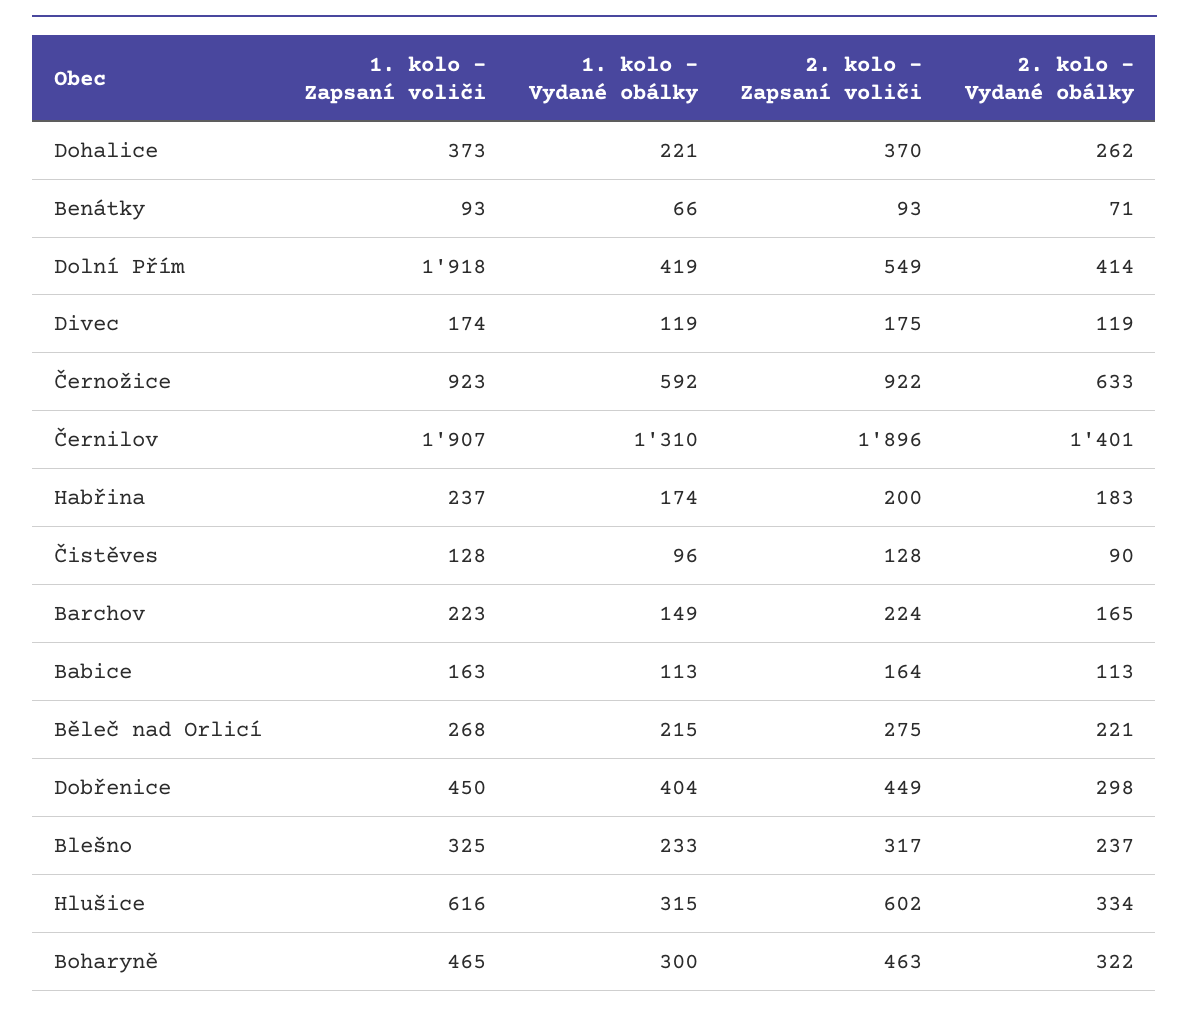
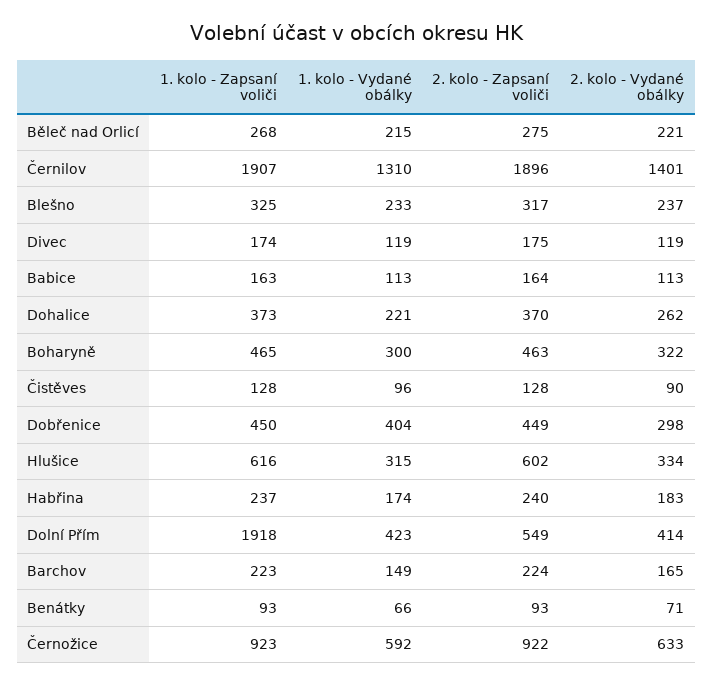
  {
    "1. kolo - Zapsaní voliči": {
      "Dohalice": 373,
      "Benátky": 93,
      "Dolní Přím": 1918,
      "Divec": 174,
      "Černožice": 923,
      "Černilov": 1907,
      "Habřina": 237,
      "Čistěves": 128,
      "Barchov": 223,
      "Babice": 163,
      "Běleč nad Orlicí": 268,
      "Dobřenice": 450,
      "Blešno": 325,
      "Hlušice": 616,
      "Boharyně": 465
    },
    "1. kolo - Vydané obálky": {
      "Dohalice": 221,
      "Benátky": 66,
-     "Dolní Přím": 419,
+     "Dolní Přím": 423,
      "Divec": 119,
      "Černožice": 592,
      "Černilov": 1310,
      "Habřina": 174,
      "Čistěves": 96,
      "Barchov": 149,
      "Babice": 113,
      "Běleč nad Orlicí": 215,
      "Dobřenice": 404,
      "Blešno": 233,
      "Hlušice": 315,
      "Boharyně": 300
    },
    "2. kolo - Zapsaní voliči": {
      "Dohalice": 370,
      "Benátky": 93,
      "Dolní Přím": 549,
      "Divec": 175,
      "Černožice": 922,
      "Černilov": 1896,
-     "Habřina": 200,
+     "Habřina": 240,
      "Čistěves": 128,
      "Barchov": 224,
      "Babice": 164,
      "Běleč nad Orlicí": 275,
      "Dobřenice": 449,
      "Blešno": 317,
      "Hlušice": 602,
      "Boharyně": 463
    },
    "2. kolo - Vydané obálky": {
      "Dohalice": 262,
      "Benátky": 71,
      "Dolní Přím": 414,
      "Divec": 119,
      "Černožice": 633,
      "Černilov": 1401,
      "Habřina": 183,
      "Čistěves": 90,
      "Barchov": 165,
      "Babice": 113,
      "Běleč nad Orlicí": 221,
      "Dobřenice": 298,
      "Blešno": 237,
      "Hlušice": 334,
      "Boharyně": 322
    }
  }

